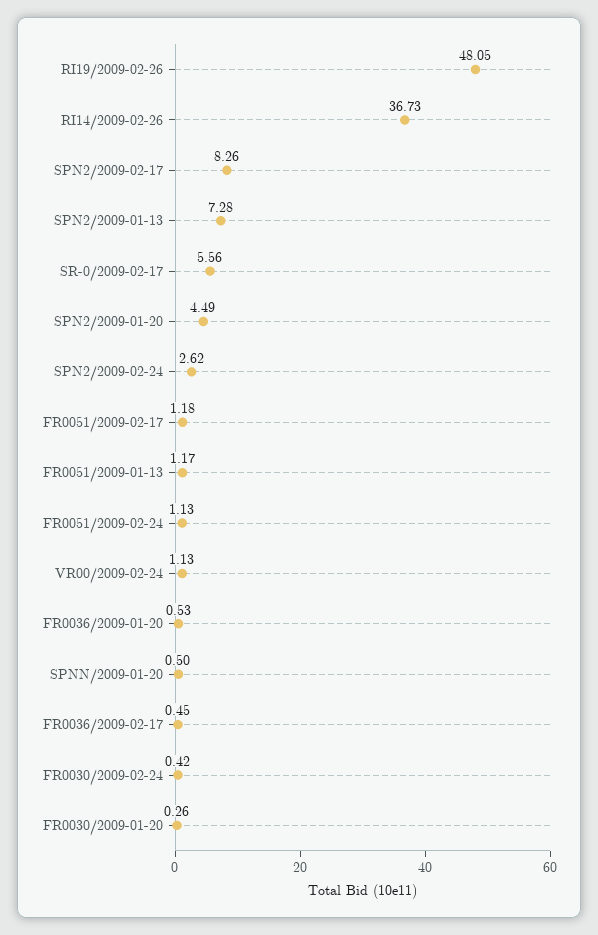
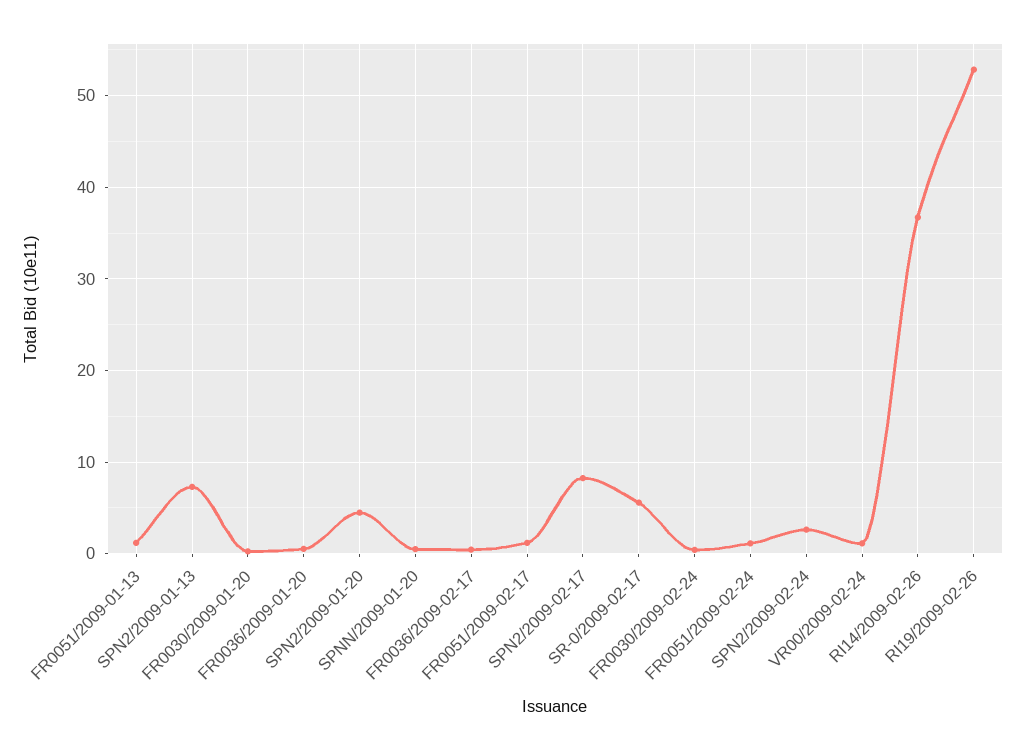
  {
-   "RI19/2009-02-26": 48.05,
+   "RI19/2009-02-26": 53,
    "RI14/2009-02-26": 36.73,
    "SPN2/2009-02-17": 8.26,
    "SPN2/2009-01-13": 7.28,
    "SR-0/2009-02-17": 5.56,
    "SPN2/2009-01-20": 4.49,
    "SPN2/2009-02-24": 2.62,
    "FR0051/2009-02-17": 1.18,
    "FR0051/2009-01-13": 1.17,
    "FR0051/2009-02-24": 1.13,
    "VR00/2009-02-24": 1.13,
    "FR0036/2009-01-20": 0.53,
    "SPNN/2009-01-20": 0.5,
    "FR0036/2009-02-17": 0.45,
    "FR0030/2009-02-24": 0.42,
    "FR0030/2009-01-20": 0.26
  }

